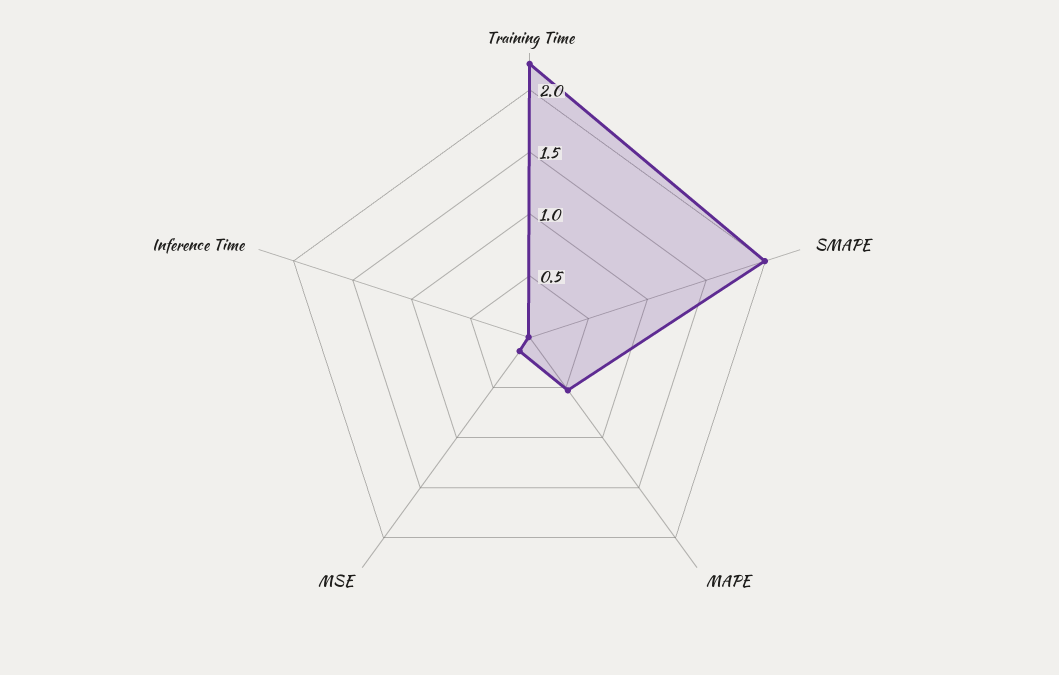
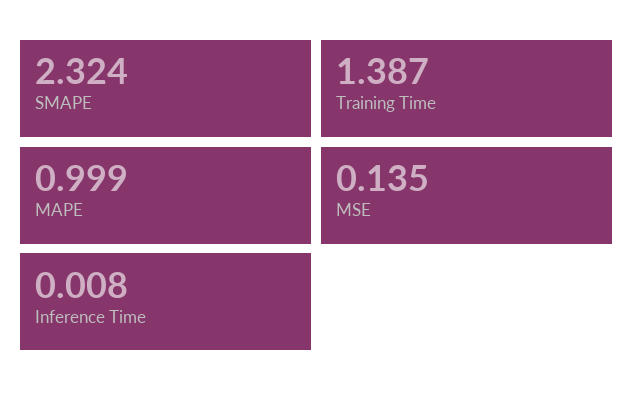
  {
-   "Training Time": 2.2,
+   "Training Time": 1.387,
-   "SMAPE": 2,
+   "SMAPE": 2.324,
-   "MAPE": 0.5,
+   "MAPE": 0.999,
    "MSE": 0.135,
    "Inference Time": 0.008
  }

